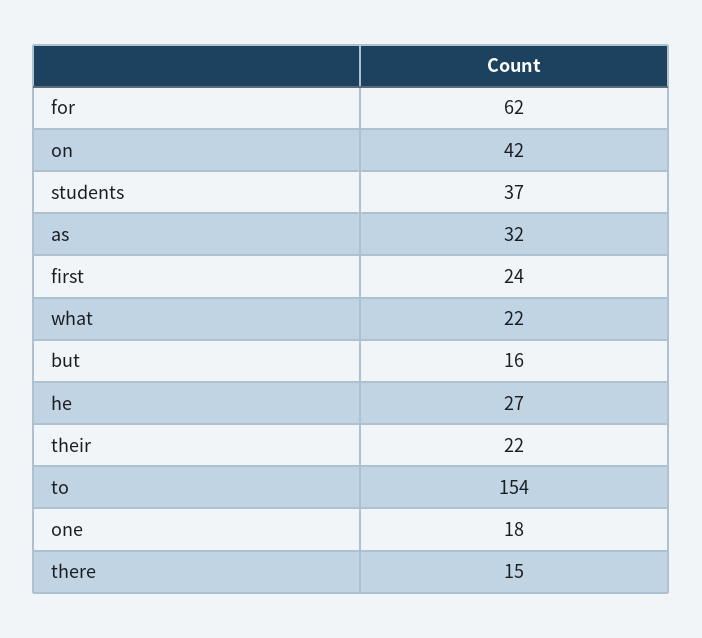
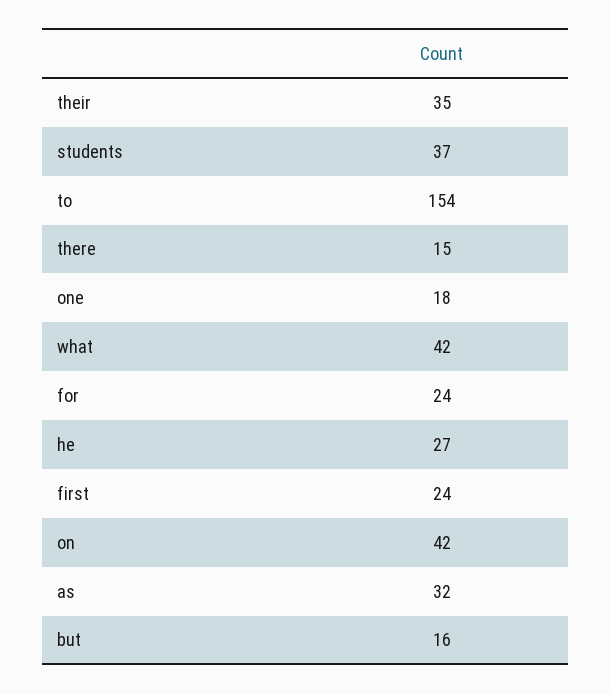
  {
-   "for": 62,
+   "for": 24,
    "on": 42,
    "students": 37,
    "as": 32,
    "first": 24,
-   "what": 22,
+   "what": 42,
    "but": 16,
    "he": 27,
-   "their": 22,
+   "their": 35,
    "to": 154,
    "one": 18,
    "there": 15
  }

